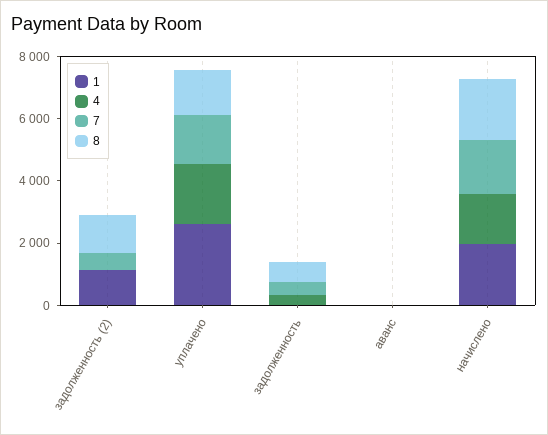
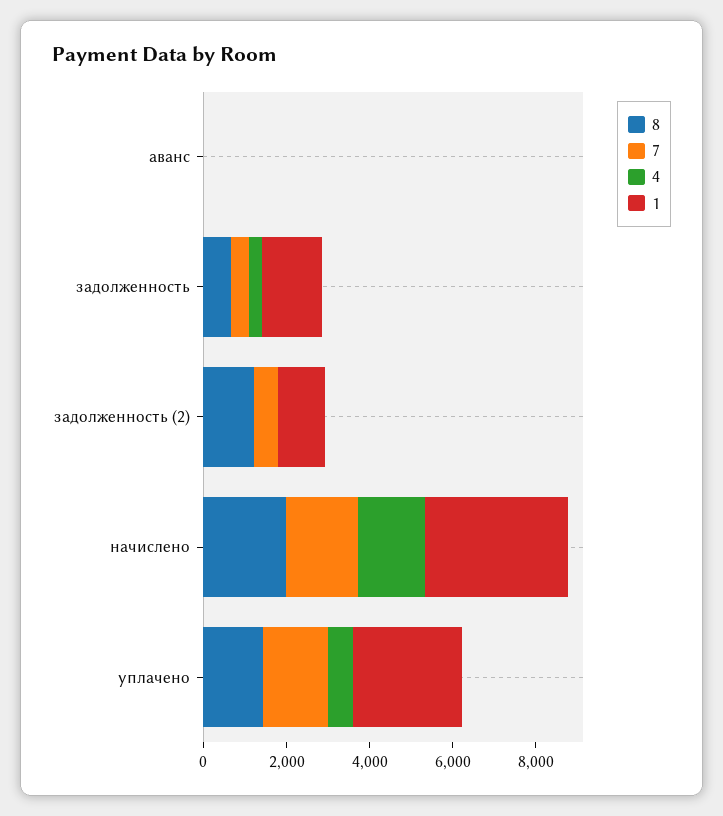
  {
    "1": {
      "задолженность (2)": 1000,
      "уплачено": 2500,
-     "задолженность": 0,
+     "задолженность": 1500,
      "аванс": 0,
-     "начислено": 2000
+     "начислено": 3500
    },
    "4": {
      "задолженность (2)": 0,
-     "уплачено": 2000,
+     "уплачено": 500,
      "задолженность": 500,
      "аванс": 0,
      "начислено": 1500
    },
    "7": {
      "задолженность (2)": 500,
      "уплачено": 1500,
      "задолженность": 500,
      "аванс": 0,
      "начислено": 1500
    },
    "8": {
      "задолженность (2)": 1000,
      "уплачено": 1500,
      "задолженность": 500,
      "аванс": 0,
      "начислено": 2000
    }
  }

